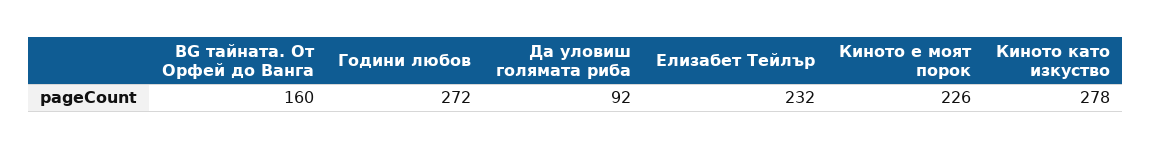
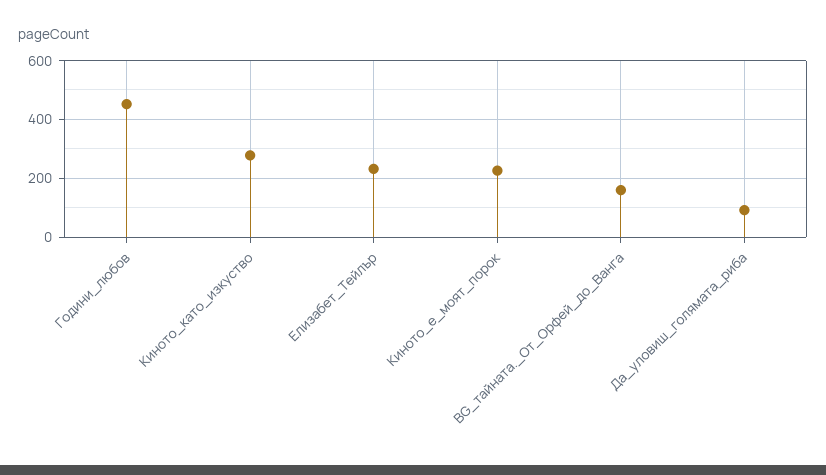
  {
    "BG тайната. От Орфей до Ванга": 160,
-   "Години любов": 272,
+   "Години любов": 450,
    "Да уловиш голямата риба": 92,
    "Елизабет Тейлър": 232,
    "Киното е моят порок": 226,
    "Киното като изкуство": 278
  }

